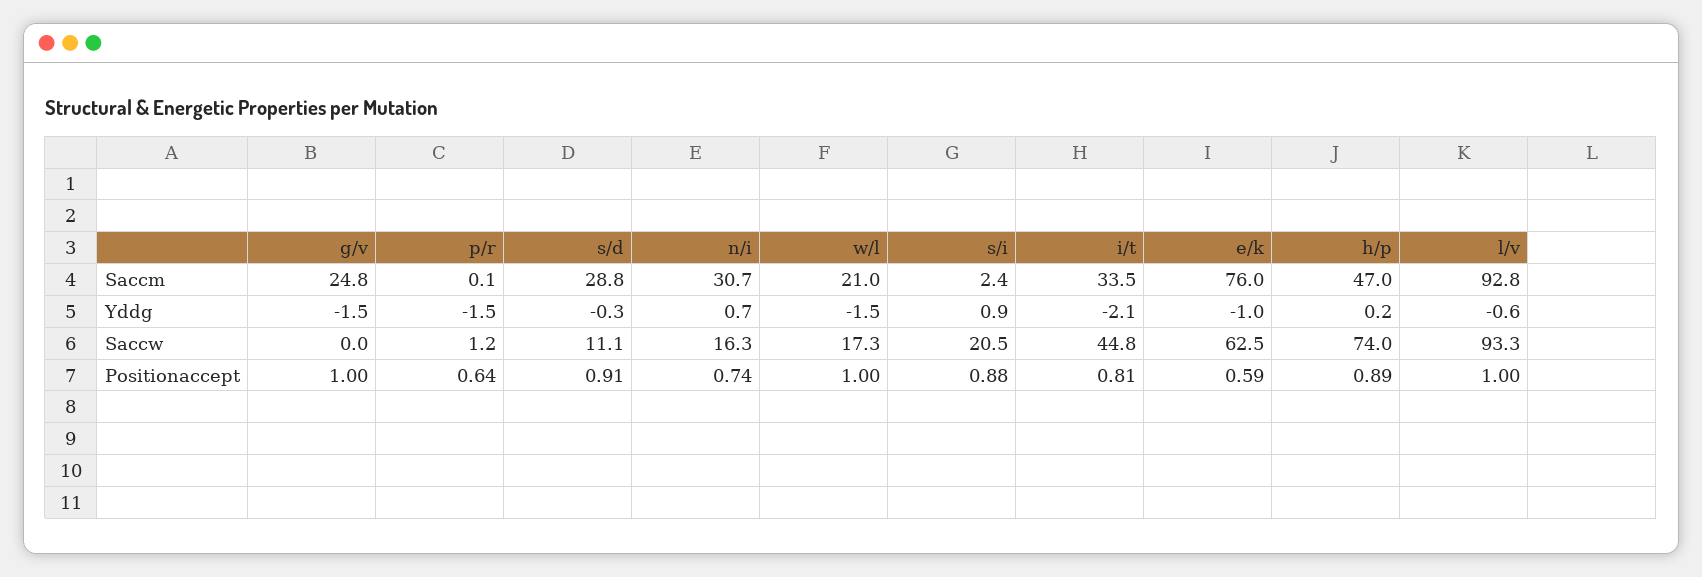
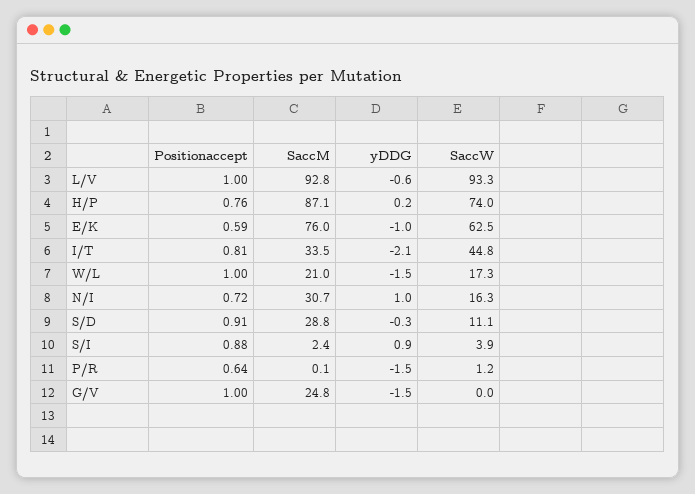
  {
    "g/v": {
      "Saccm": 24.8,
      "Yddg": -1.5,
      "Saccw": 0,
      "Positionaccept": 1
    },
    "p/r": {
      "Saccm": 0.1,
      "Yddg": -1.5,
      "Saccw": 1.2,
      "Positionaccept": 0.64
    },
    "s/d": {
      "Saccm": 28.8,
      "Yddg": -0.3,
      "Saccw": 11.1,
      "Positionaccept": 0.91
    },
    "n/i": {
      "Saccm": 30.7,
-     "Yddg": 0.7,
+     "Yddg": 1,
      "Saccw": 16.3,
-     "Positionaccept": 0.74
+     "Positionaccept": 0.72
    },
    "w/l": {
      "Saccm": 21,
      "Yddg": -1.5,
      "Saccw": 17.3,
      "Positionaccept": 1
    },
    "s/i": {
      "Saccm": 2.4,
      "Yddg": 0.9,
-     "Saccw": 20.5,
+     "Saccw": 3.9,
      "Positionaccept": 0.88
    },
    "i/t": {
      "Saccm": 33.5,
      "Yddg": -2.1,
      "Saccw": 44.8,
      "Positionaccept": 0.81
    },
    "e/k": {
      "Saccm": 76,
      "Yddg": -1,
      "Saccw": 62.5,
      "Positionaccept": 0.59
    },
    "h/p": {
-     "Saccm": 47,
+     "Saccm": 87.1,
      "Yddg": 0.2,
      "Saccw": 74,
-     "Positionaccept": 0.89
+     "Positionaccept": 0.76
    },
    "l/v": {
      "Saccm": 92.8,
      "Yddg": -0.6,
      "Saccw": 93.3,
      "Positionaccept": 1
    }
  }

